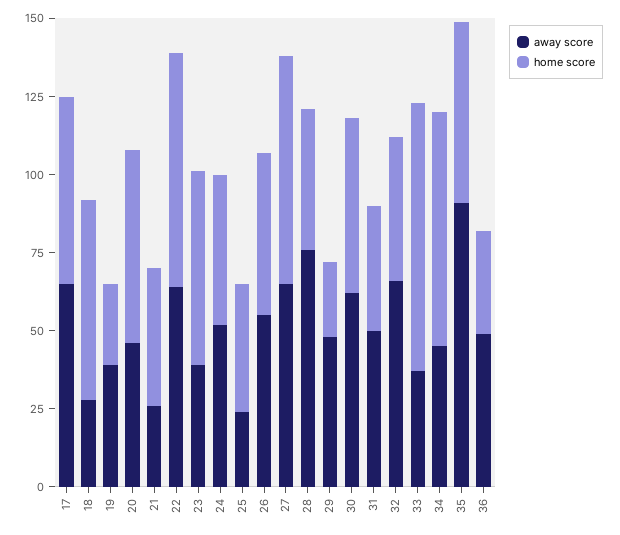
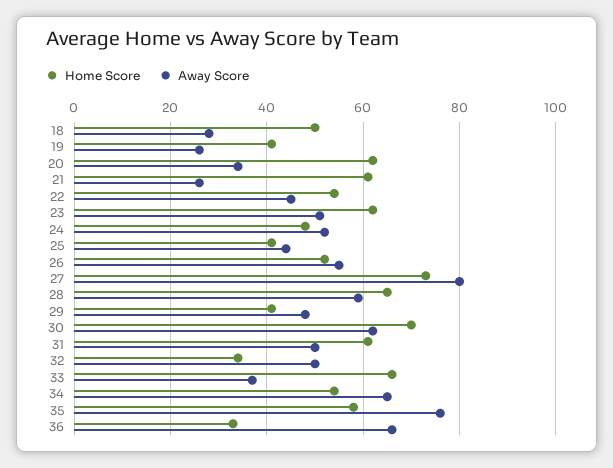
  {
    "away score": {
-     "17": 65,
      "18": 30,
-     "19": 40,
+     "19": 25,
-     "20": 45,
+     "20": 35,
      "21": 25,
-     "22": 65,
+     "22": 45,
-     "23": 40,
+     "23": 50,
      "24": 50,
-     "25": 25,
+     "25": 45,
      "26": 55,
-     "27": 65,
+     "27": 80,
-     "28": 75,
+     "28": 60,
      "29": 50,
      "30": 60,
      "31": 50,
-     "32": 65,
+     "32": 50,
      "33": 35,
-     "34": 45,
+     "34": 65,
-     "35": 90,
+     "35": 75,
-     "36": 50
+     "36": 65
    },
    "home score": {
-     "17": 60,
-     "18": 65,
+     "18": 50,
-     "19": 25,
+     "19": 40,
      "20": 60,
-     "21": 45,
+     "21": 60,
-     "22": 75,
+     "22": 55,
      "23": 60,
      "24": 50,
      "25": 40,
      "26": 50,
      "27": 75,
-     "28": 45,
+     "28": 65,
-     "29": 25,
+     "29": 40,
-     "30": 55,
+     "30": 70,
-     "31": 40,
+     "31": 60,
-     "32": 45,
+     "32": 35,
-     "33": 85,
+     "33": 65,
-     "34": 75,
+     "34": 55,
      "35": 60,
      "36": 35
    }
  }

